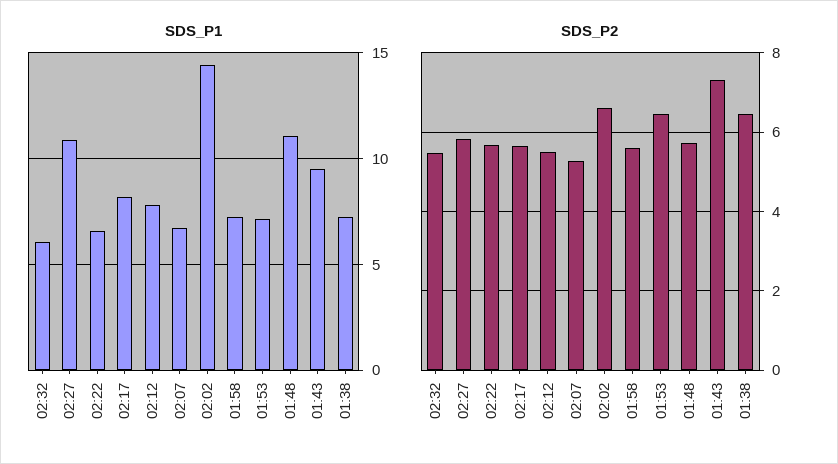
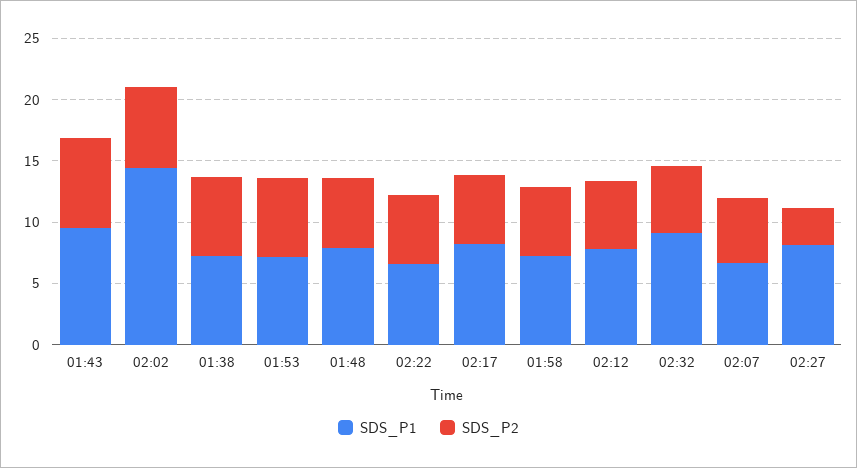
  {
    "SDS_P1": {
-     "02:32": 6,
+     "02:32": 9,
-     "02:27": 11,
+     "02:27": 8,
      "02:22": 6.5,
      "02:17": 8,
      "02:12": 8,
      "02:07": 6.5,
      "02:02": 14.5,
      "01:58": 7.5,
      "01:53": 7,
-     "01:48": 11,
+     "01:48": 8,
      "01:43": 9.5,
      "01:38": 7
    },
    "SDS_P2": {
      "02:32": 5.4,
-     "02:27": 5.8,
+     "02:27": 3,
      "02:22": 5.6,
      "02:17": 5.6,
      "02:12": 5.6,
      "02:07": 5.2,
      "02:02": 6.6,
      "01:58": 5.6,
      "01:53": 6.4,
      "01:48": 5.8,
      "01:43": 7.4,
      "01:38": 6.4
    }
  }

